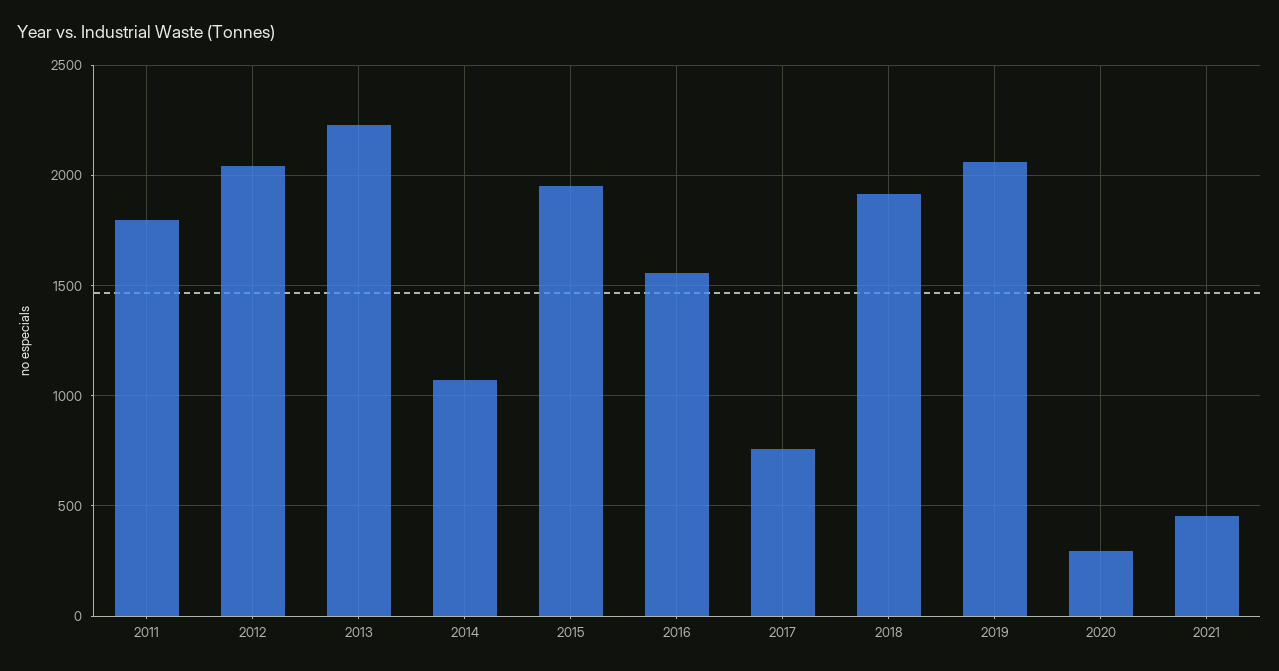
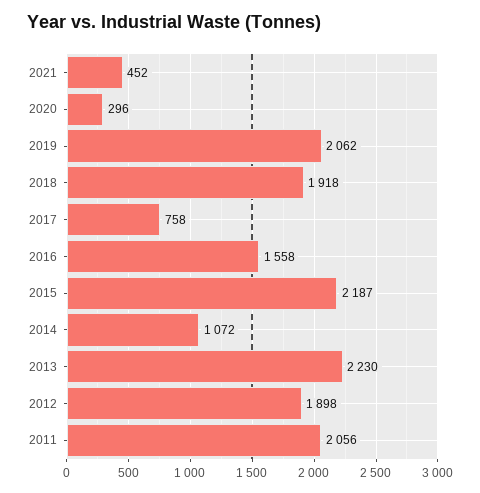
  {
-   "2011": 1800,
+   "2011": 2056,
-   "2012": 2050,
+   "2012": 1898,
    "2013": 2230,
    "2014": 1072,
-   "2015": 1950,
+   "2015": 2187,
    "2016": 1558,
    "2017": 758,
    "2018": 1918,
    "2019": 2062,
    "2020": 296,
    "2021": 452
  }

